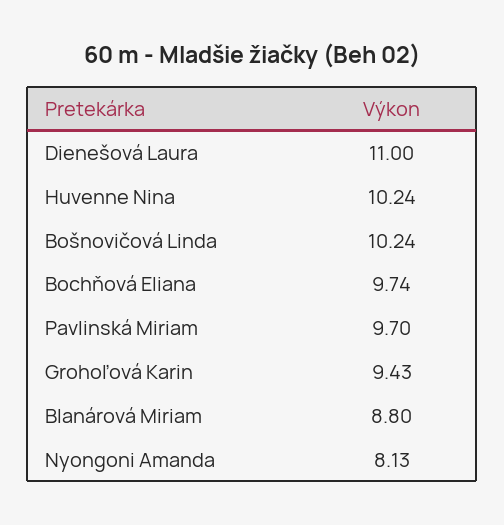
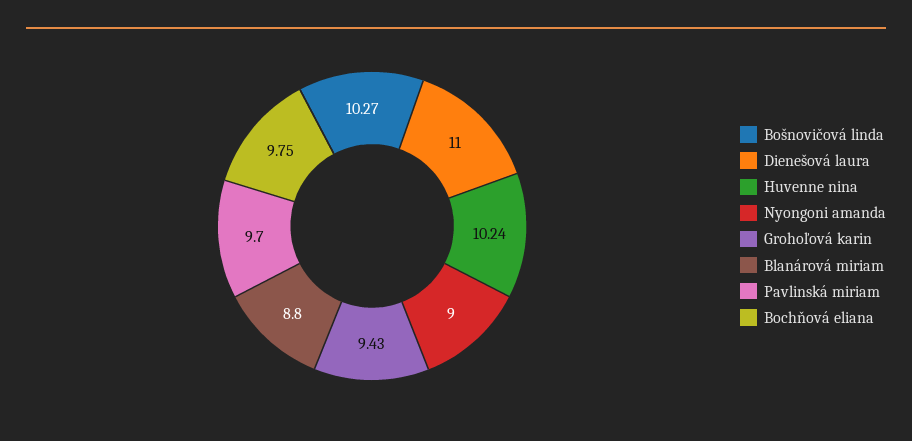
  {
    "Dienešová Laura": 11,
    "Huvenne Nina": 10.24,
-   "Bošnovičová Linda": 10.24,
+   "Bošnovičová Linda": 10.27,
-   "Bochňová Eliana": 9.74,
+   "Bochňová Eliana": 9.75,
    "Pavlinská Miriam": 9.7,
    "Grohoľová Karin": 9.43,
    "Blanárová Miriam": 8.8,
-   "Nyongoni Amanda": 8.13
+   "Nyongoni Amanda": 9
  }

